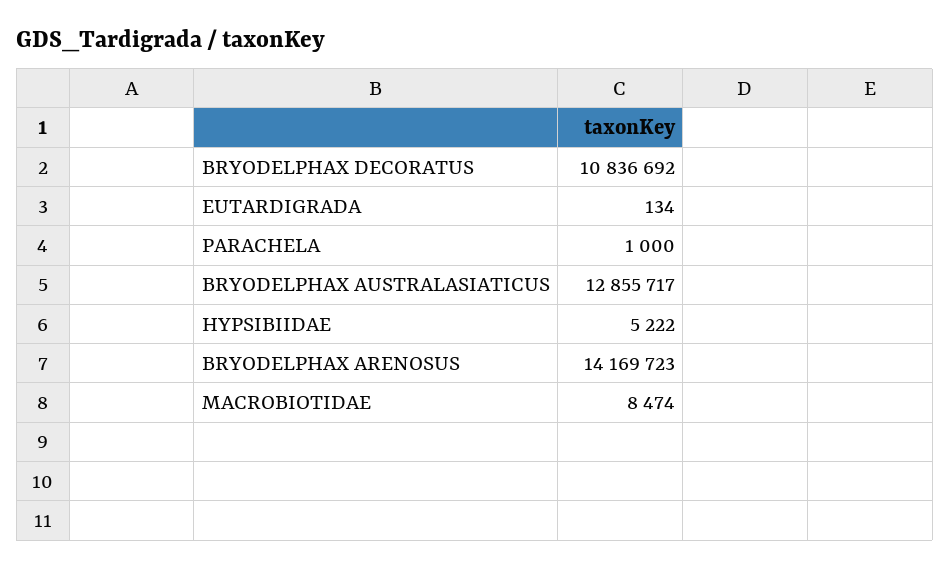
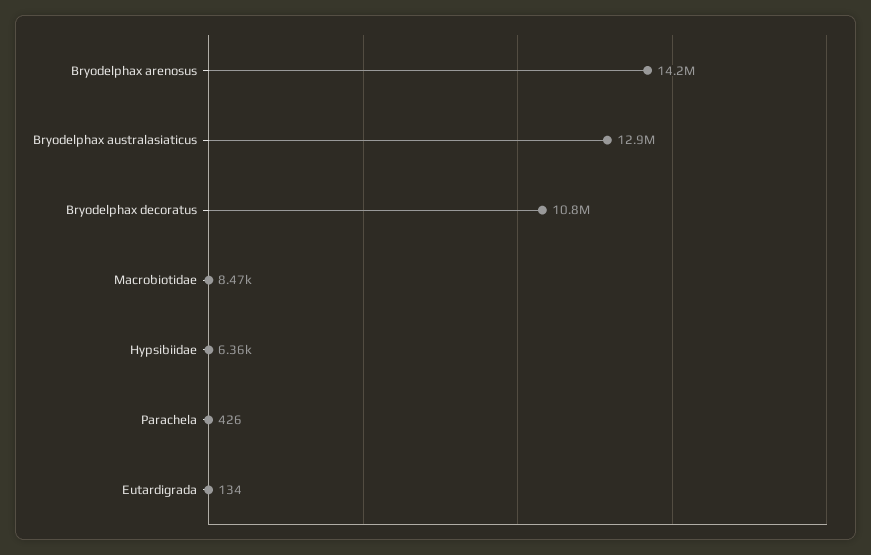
  {
    "BRYODELPHAX DECORATUS": 10836692,
    "EUTARDIGRADA": 134,
-   "PARACHELA": 1000,
+   "PARACHELA": 426,
    "BRYODELPHAX AUSTRALASIATICUS": 12855717,
-   "HYPSIBIIDAE": 5222,
+   "HYPSIBIIDAE": 6360,
    "BRYODELPHAX ARENOSUS": 14169723,
    "MACROBIOTIDAE": 8474
  }

